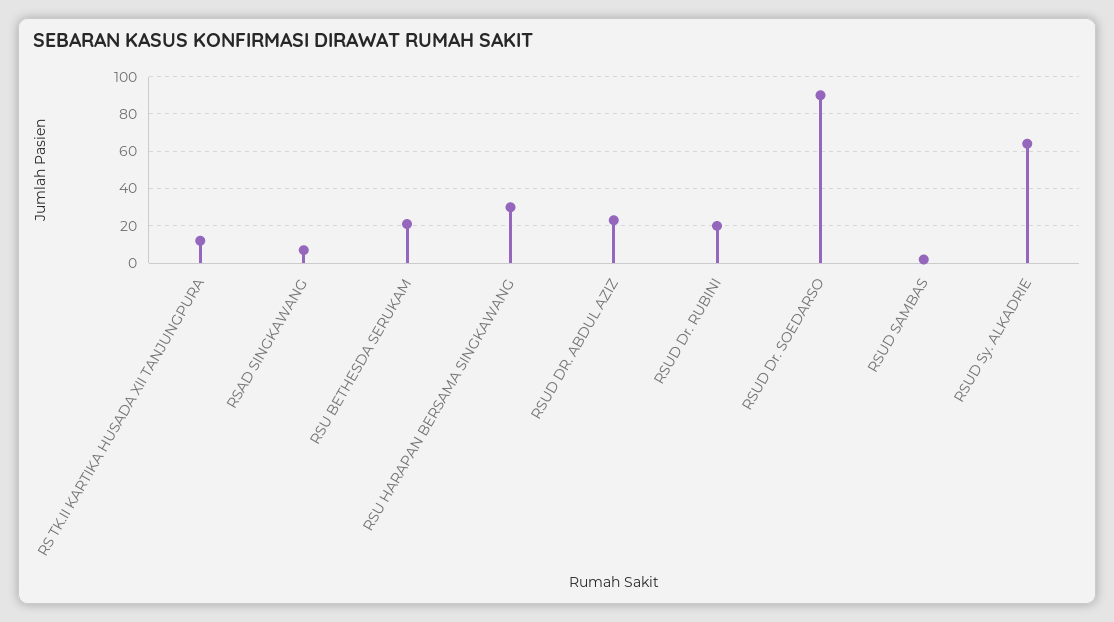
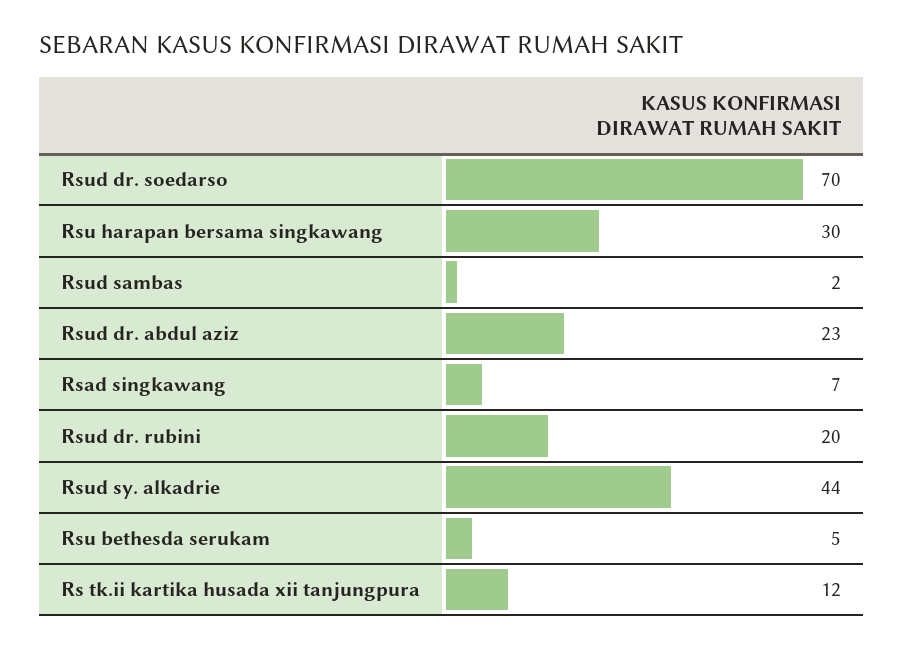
  {
    "RS TK.II KARTIKA HUSADA XII TANJUNGPURA": 12,
    "RSAD SINGKAWANG": 7,
-   "RSU BETHESDA SERUKAM": 20,
+   "RSU BETHESDA SERUKAM": 5,
    "RSU HARAPAN BERSAMA SINGKAWANG": 30,
    "RSUD DR. ABDUL AZIZ": 23,
    "RSUD Dr. RUBINI": 20,
-   "RSUD Dr. SOEDARSO": 90,
+   "RSUD Dr. SOEDARSO": 70,
    "RSUD SAMBAS": 2,
-   "RSUD Sy. ALKADRIE": 65
+   "RSUD Sy. ALKADRIE": 44
  }

